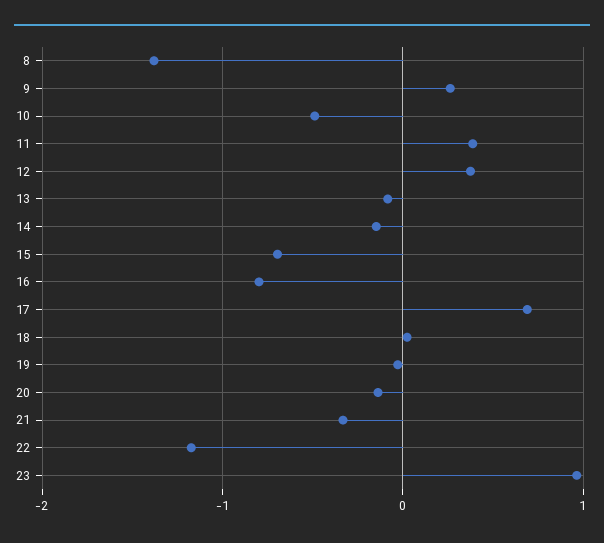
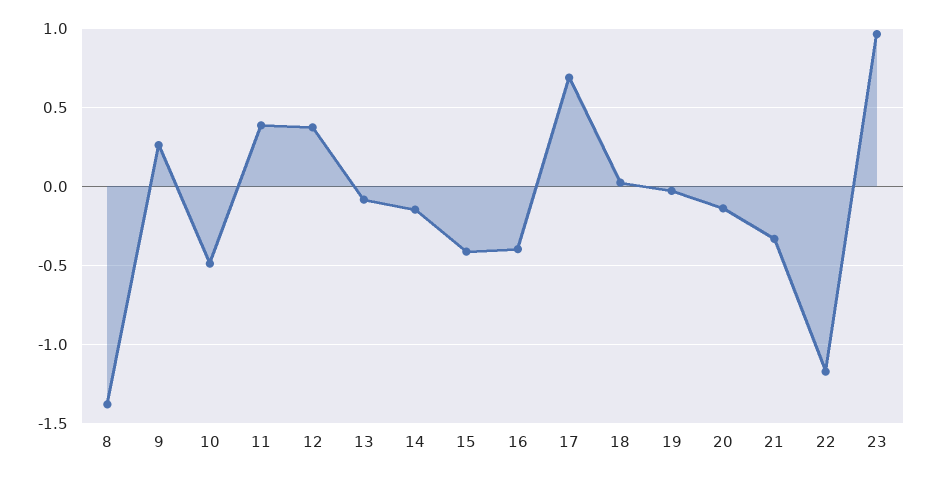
  {
    "8": -1.4,
    "9": 0.25,
    "10": -0.5,
    "11": 0.4,
    "12": 0.35,
    "13": -0.1,
    "14": -0.15,
-   "15": -0.7,
+   "15": -0.4,
-   "16": -0.8,
+   "16": -0.4,
    "17": 0.7,
    "18": 0,
    "19": -0.05,
    "20": -0.15,
    "21": -0.35,
    "22": -1.15,
    "23": 0.95
  }

